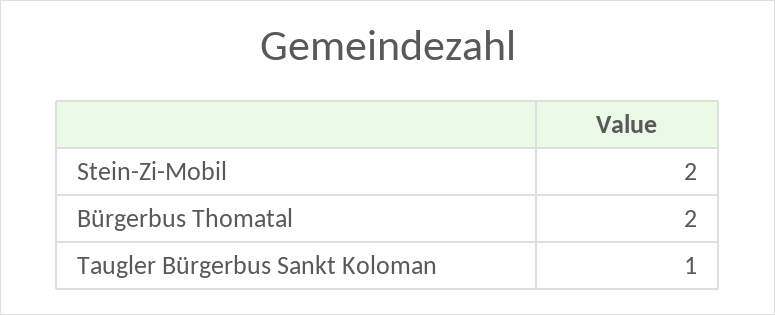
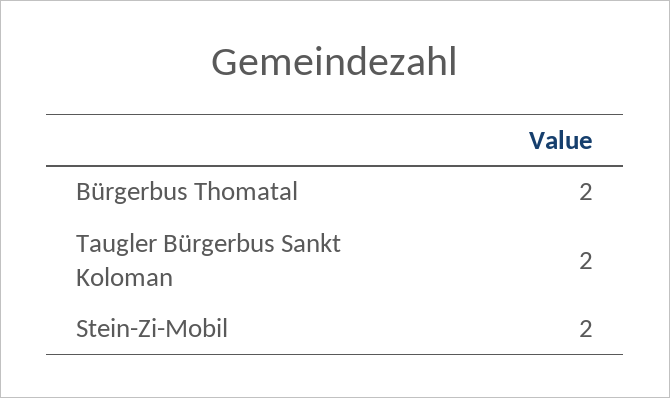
  {
    "Stein-Zi-Mobil": 2,
    "Bürgerbus Thomatal": 2,
-   "Taugler Bürgerbus Sankt Koloman": 1
+   "Taugler Bürgerbus Sankt Koloman": 2
  }

